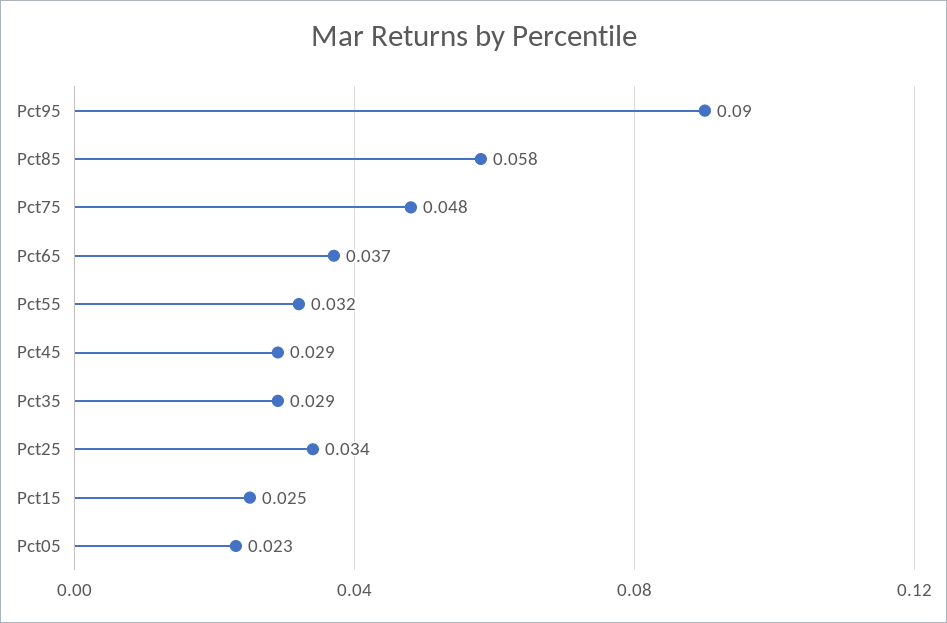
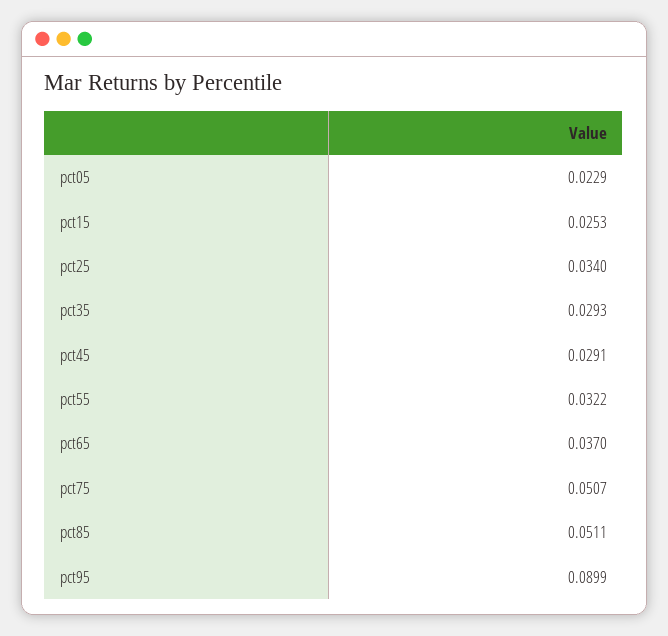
  {
    "Pct95": 0.0899,
-   "Pct85": 0.058,
+   "Pct85": 0.0511,
-   "Pct75": 0.048,
+   "Pct75": 0.0507,
    "Pct65": 0.037,
    "Pct55": 0.0322,
    "Pct45": 0.0291,
    "Pct35": 0.0293,
    "Pct25": 0.034,
    "Pct15": 0.0253,
    "Pct05": 0.0229
  }

